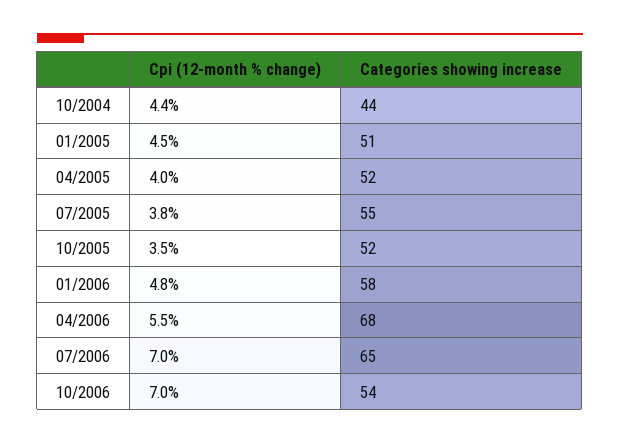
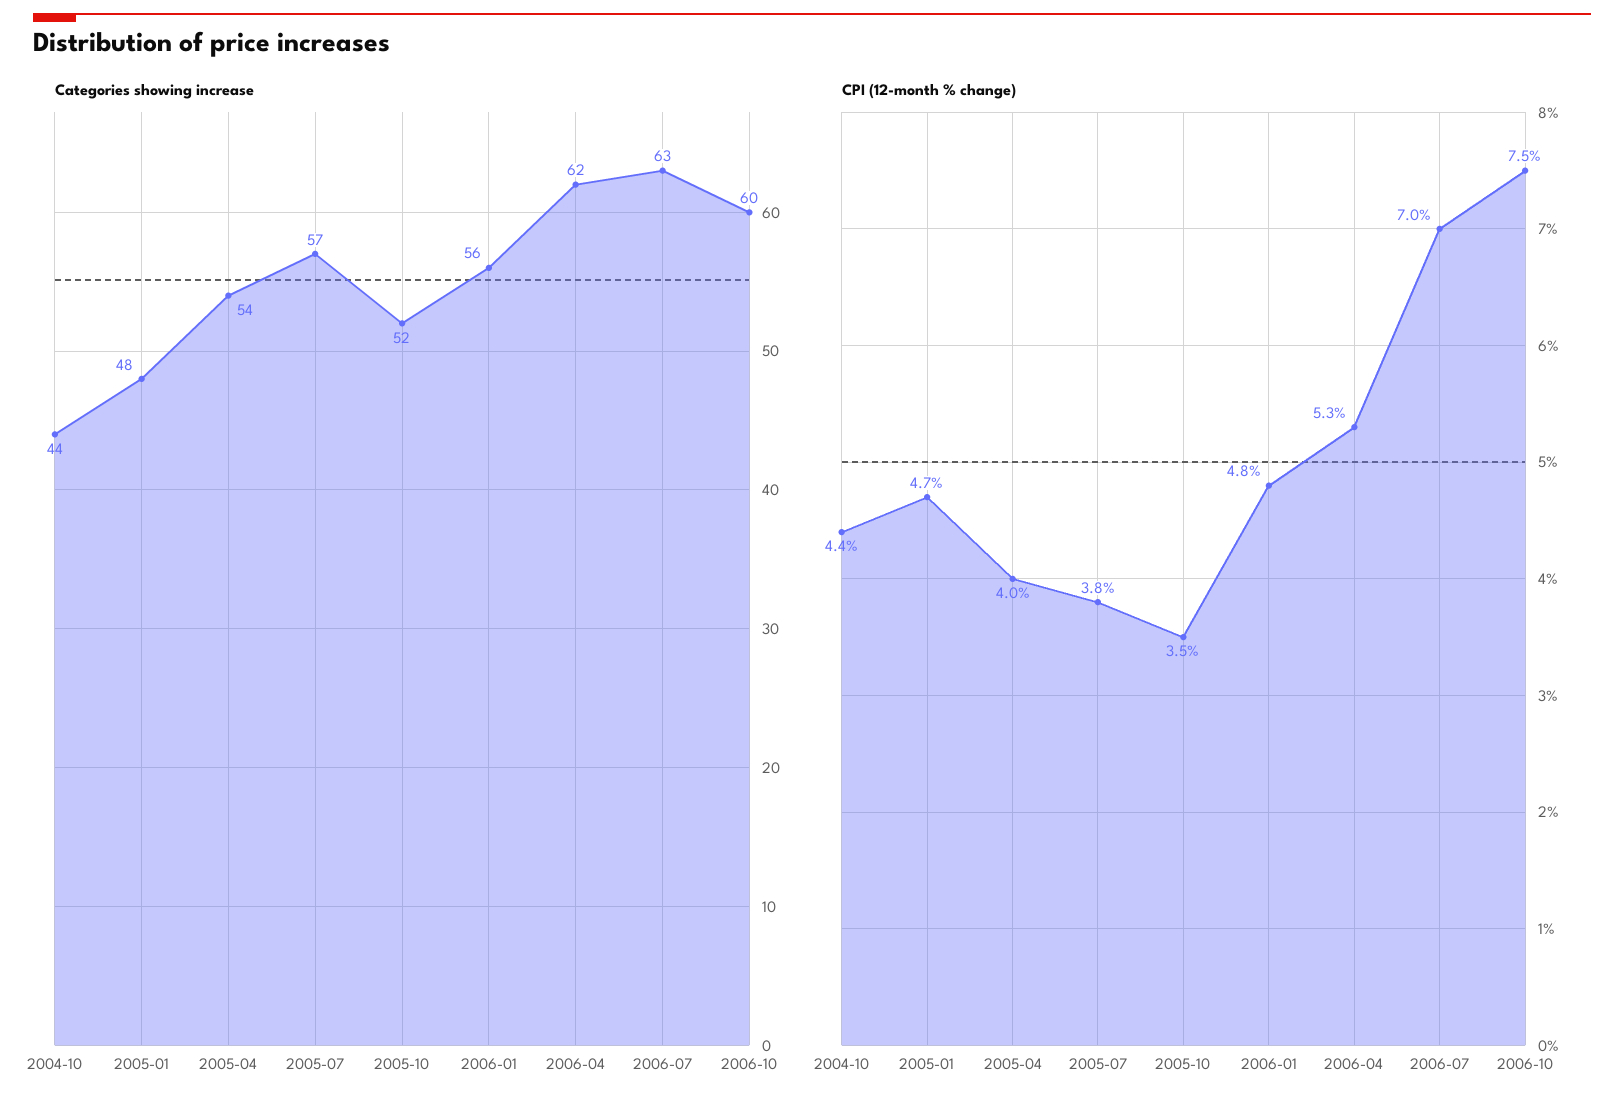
  {
    "Cpi (12-month % change)": {
      "10/2004": 4.4,
-     "01/2005": 4.5,
+     "01/2005": 4.7,
      "04/2005": 4,
      "07/2005": 3.8,
      "10/2005": 3.5,
      "01/2006": 4.8,
-     "04/2006": 5.5,
+     "04/2006": 5.3,
      "07/2006": 7,
-     "10/2006": 7
+     "10/2006": 7.5
    },
    "Categories showing increase": {
      "10/2004": 44,
-     "01/2005": 51,
+     "01/2005": 48,
-     "04/2005": 52,
+     "04/2005": 54,
-     "07/2005": 55,
+     "07/2005": 57,
      "10/2005": 52,
-     "01/2006": 58,
+     "01/2006": 56,
-     "04/2006": 68,
+     "04/2006": 62,
-     "07/2006": 65,
+     "07/2006": 63,
-     "10/2006": 54
+     "10/2006": 60
    }
  }

